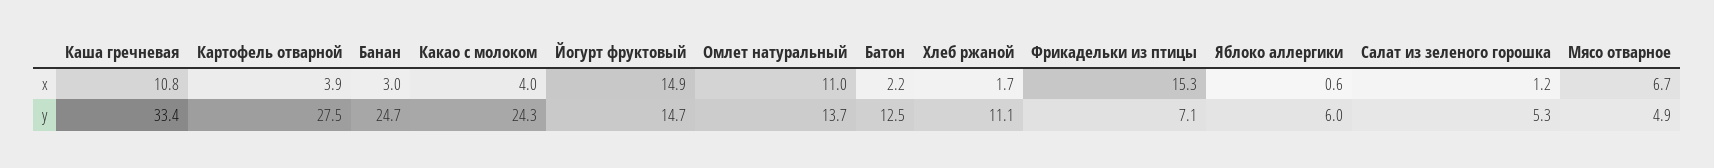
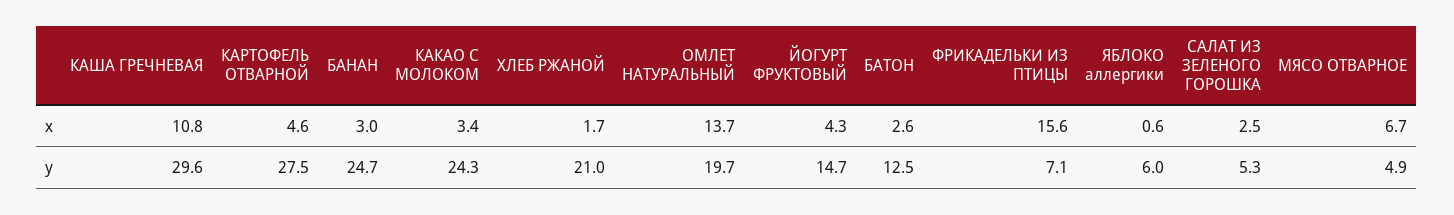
  {
    "Каша гречневая": {
      "x": 10.8,
-     "y": 33.4
+     "y": 29.6
    },
    "Картофель отварной": {
-     "x": 3.9,
+     "x": 4.6,
      "y": 27.5
    },
    "Банан": {
      "x": 3,
      "y": 24.7
    },
    "Какао с молоком": {
-     "x": 4,
+     "x": 3.4,
      "y": 24.3
    },
    "Йогурт фруктовый": {
-     "x": 14.9,
+     "x": 4.3,
      "y": 14.7
    },
    "Омлет натуральный": {
-     "x": 11,
+     "x": 13.7,
-     "y": 13.7
+     "y": 19.7
    },
    "Батон": {
-     "x": 2.2,
+     "x": 2.6,
      "y": 12.5
    },
    "Хлеб ржаной": {
      "x": 1.7,
-     "y": 11.1
+     "y": 21
    },
    "Фрикадельки из птицы": {
-     "x": 15.3,
+     "x": 15.6,
      "y": 7.1
    },
    "Яблоко аллергики": {
      "x": 0.6,
      "y": 6
    },
    "Салат из зеленого горошка": {
-     "x": 1.2,
+     "x": 2.5,
      "y": 5.3
    },
    "Мясо отварное": {
      "x": 6.7,
      "y": 4.9
    }
  }

